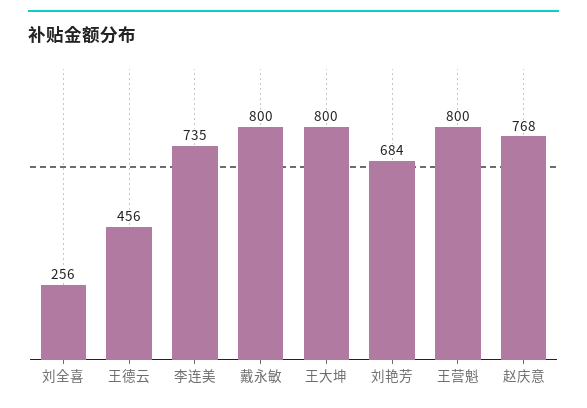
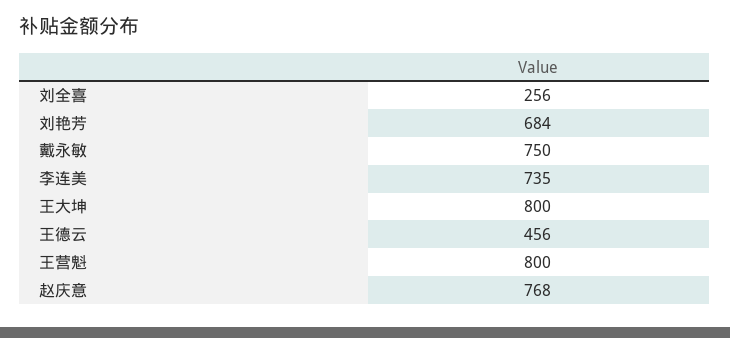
  {
    "刘全喜": 256,
    "王德云": 456,
    "李连美": 735,
-   "戴永敏": 800,
+   "戴永敏": 750,
    "王大坤": 800,
    "刘艳芳": 684,
    "王营魁": 800,
    "赵庆意": 768
  }

